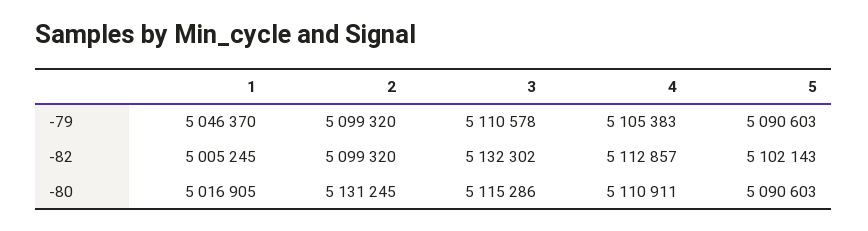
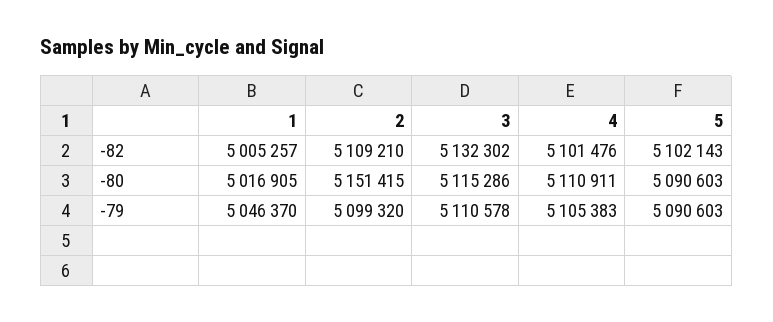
  {
    "1": {
      "-79": 5046370,
-     "-82": 5005245,
+     "-82": 5005257,
      "-80": 5016905
    },
    "2": {
      "-79": 5099320,
-     "-82": 5099320,
+     "-82": 5109210,
-     "-80": 5131245
+     "-80": 5151415
    },
    "3": {
      "-79": 5110578,
      "-82": 5132302,
      "-80": 5115286
    },
    "4": {
      "-79": 5105383,
-     "-82": 5112857,
+     "-82": 5101476,
      "-80": 5110911
    },
    "5": {
      "-79": 5090603,
      "-82": 5102143,
      "-80": 5090603
    }
  }

